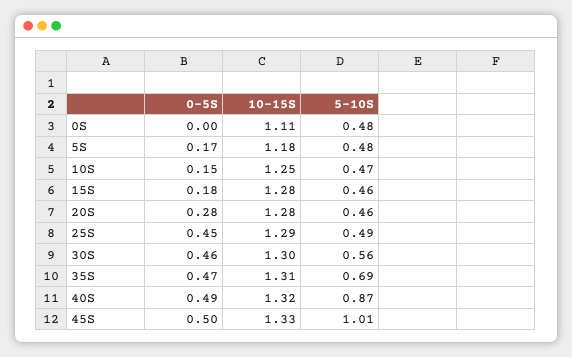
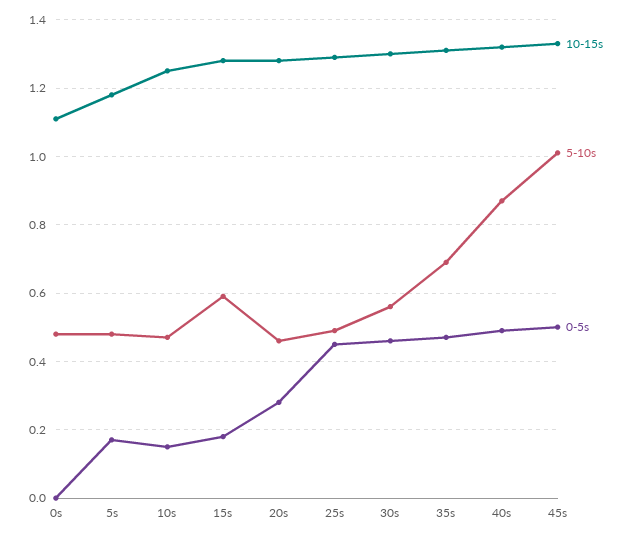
  {
    "0-5S": {
      "0S": 0,
      "5S": 0.17,
      "10S": 0.15,
      "15S": 0.18,
      "20S": 0.28,
      "25S": 0.45,
      "30S": 0.46,
      "35S": 0.47,
      "40S": 0.49,
      "45S": 0.5
    },
    "10-15S": {
      "0S": 1.11,
      "5S": 1.18,
      "10S": 1.25,
      "15S": 1.28,
      "20S": 1.28,
      "25S": 1.29,
      "30S": 1.3,
      "35S": 1.31,
      "40S": 1.32,
      "45S": 1.33
    },
    "5-10S": {
      "0S": 0.48,
      "5S": 0.48,
      "10S": 0.47,
-     "15S": 0.46,
+     "15S": 0.6,
      "20S": 0.46,
      "25S": 0.49,
      "30S": 0.56,
      "35S": 0.69,
      "40S": 0.87,
      "45S": 1.01
    }
  }

